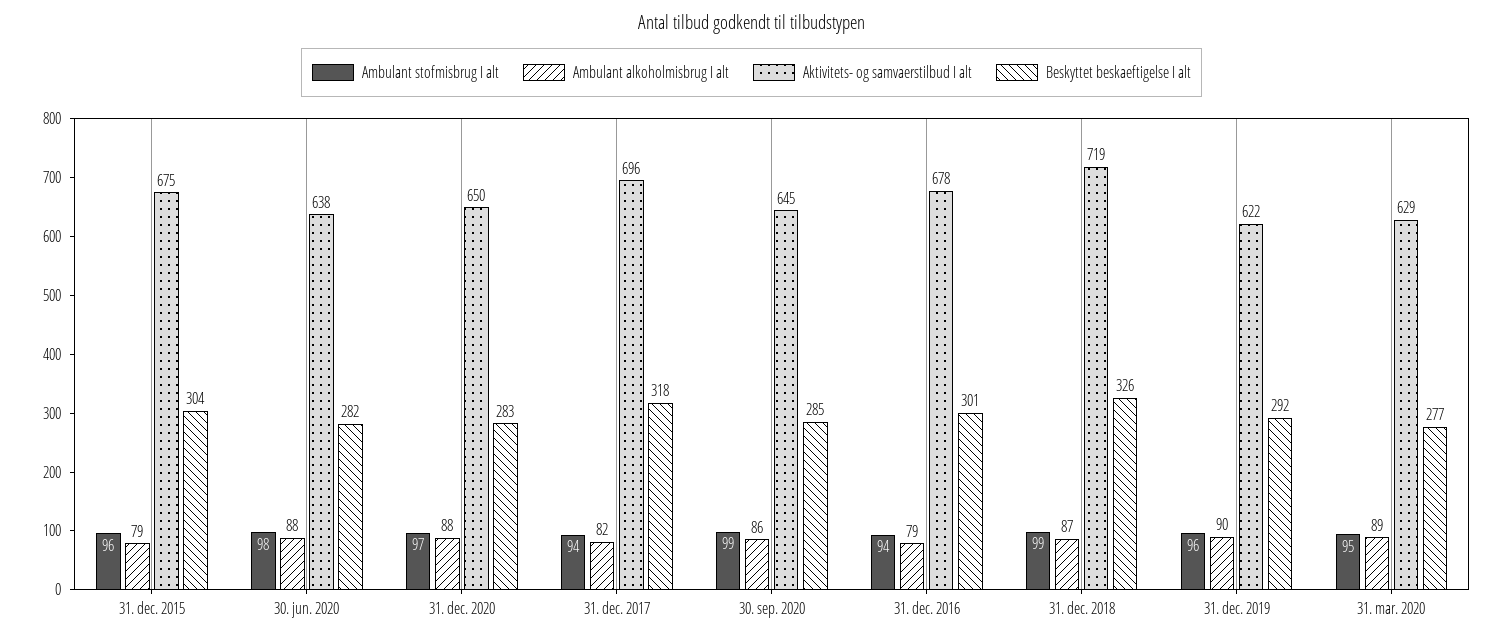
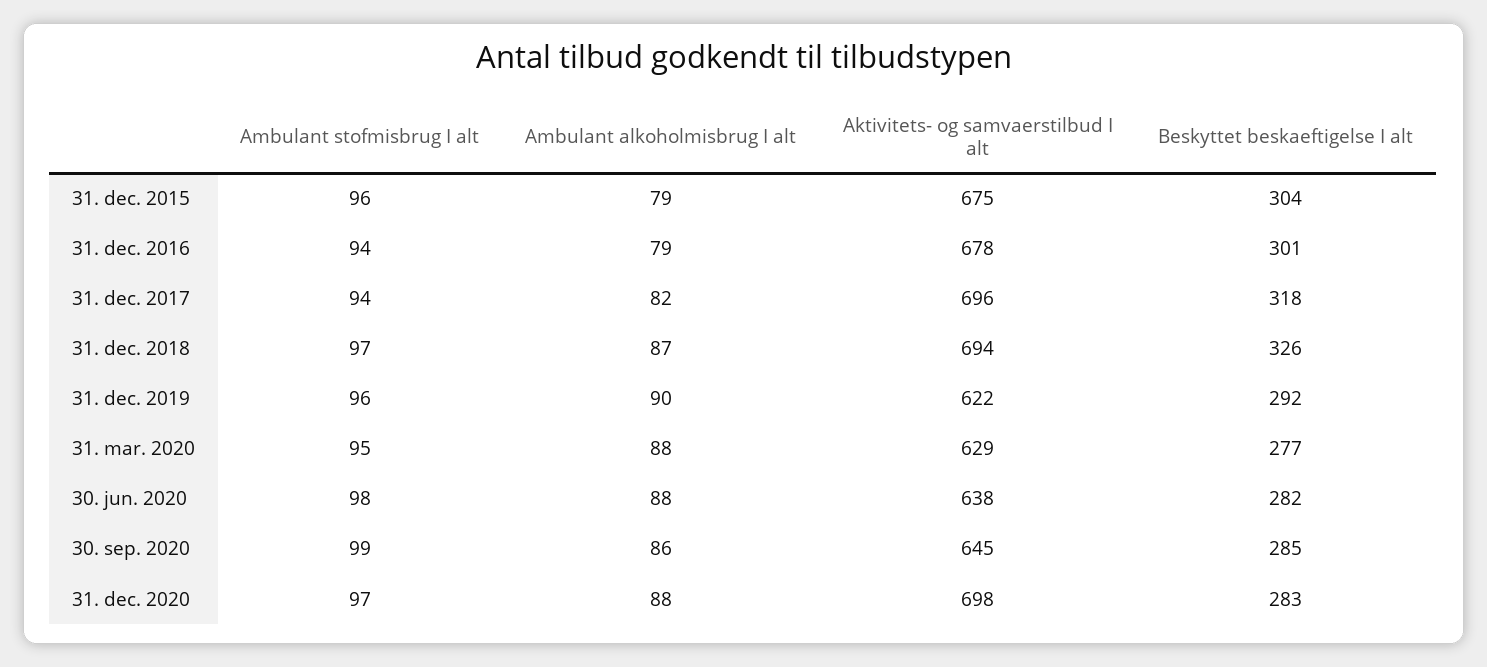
  {
    "Ambulant stofmisbrug I alt": {
      "31. dec. 2015": 96,
      "30. jun. 2020": 98,
      "31. dec. 2020": 97,
      "31. dec. 2017": 94,
      "30. sep. 2020": 99,
      "31. dec. 2016": 94,
-     "31. dec. 2018": 99,
+     "31. dec. 2018": 97,
      "31. dec. 2019": 96,
      "31. mar. 2020": 95
    },
    "Ambulant alkoholmisbrug I alt": {
      "31. dec. 2015": 79,
      "30. jun. 2020": 88,
      "31. dec. 2020": 88,
      "31. dec. 2017": 82,
      "30. sep. 2020": 86,
      "31. dec. 2016": 79,
      "31. dec. 2018": 87,
      "31. dec. 2019": 90,
-     "31. mar. 2020": 89
+     "31. mar. 2020": 88
    },
    "Aktivitets- og samvaerstilbud I alt": {
      "31. dec. 2015": 675,
      "30. jun. 2020": 638,
-     "31. dec. 2020": 650,
+     "31. dec. 2020": 698,
      "31. dec. 2017": 696,
      "30. sep. 2020": 645,
      "31. dec. 2016": 678,
-     "31. dec. 2018": 719,
+     "31. dec. 2018": 694,
      "31. dec. 2019": 622,
      "31. mar. 2020": 629
    },
    "Beskyttet beskaeftigelse I alt": {
      "31. dec. 2015": 304,
      "30. jun. 2020": 282,
      "31. dec. 2020": 283,
      "31. dec. 2017": 318,
      "30. sep. 2020": 285,
      "31. dec. 2016": 301,
      "31. dec. 2018": 326,
      "31. dec. 2019": 292,
      "31. mar. 2020": 277
    }
  }

